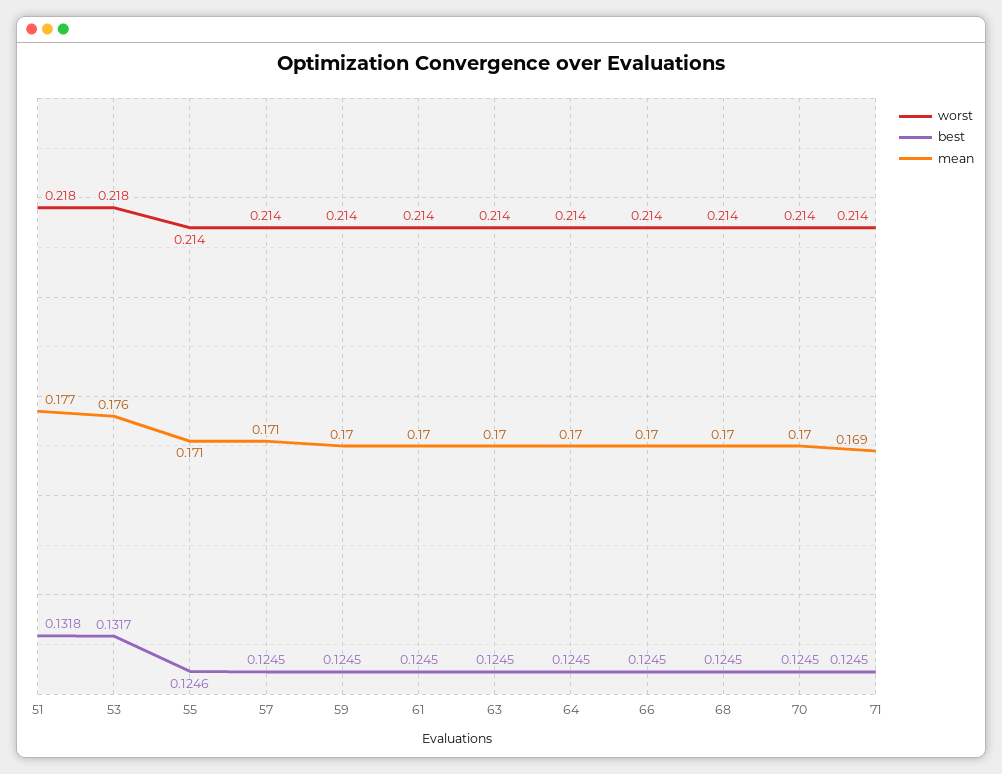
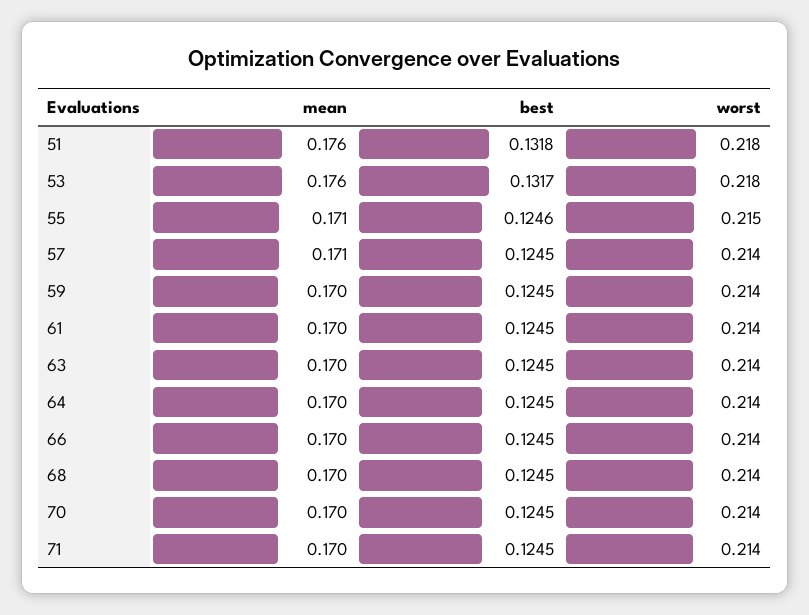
  {
    "worst": {
      "51": 0.218,
      "53": 0.218,
-     "55": 0.214,
+     "55": 0.215,
      "57": 0.214,
      "59": 0.214,
      "61": 0.214,
      "63": 0.214,
      "64": 0.214,
      "66": 0.214,
      "68": 0.214,
      "70": 0.214,
      "71": 0.214
    },
    "best": {
      "51": 0.1318,
      "53": 0.1317,
      "55": 0.1246,
      "57": 0.1245,
      "59": 0.1245,
      "61": 0.1245,
      "63": 0.1245,
      "64": 0.1245,
      "66": 0.1245,
      "68": 0.1245,
      "70": 0.1245,
      "71": 0.1245
    },
    "mean": {
-     "51": 0.177,
+     "51": 0.176,
      "53": 0.176,
      "55": 0.171,
      "57": 0.171,
      "59": 0.17,
      "61": 0.17,
      "63": 0.17,
      "64": 0.17,
      "66": 0.17,
      "68": 0.17,
      "70": 0.17,
-     "71": 0.169
+     "71": 0.17
    }
  }

